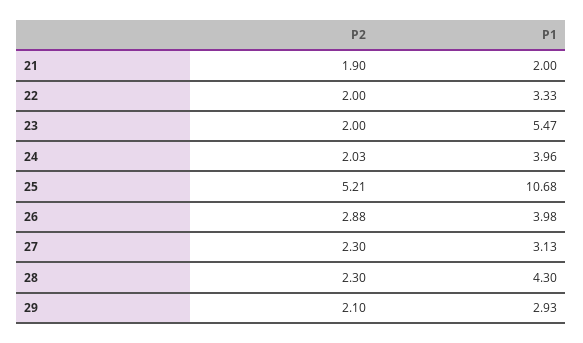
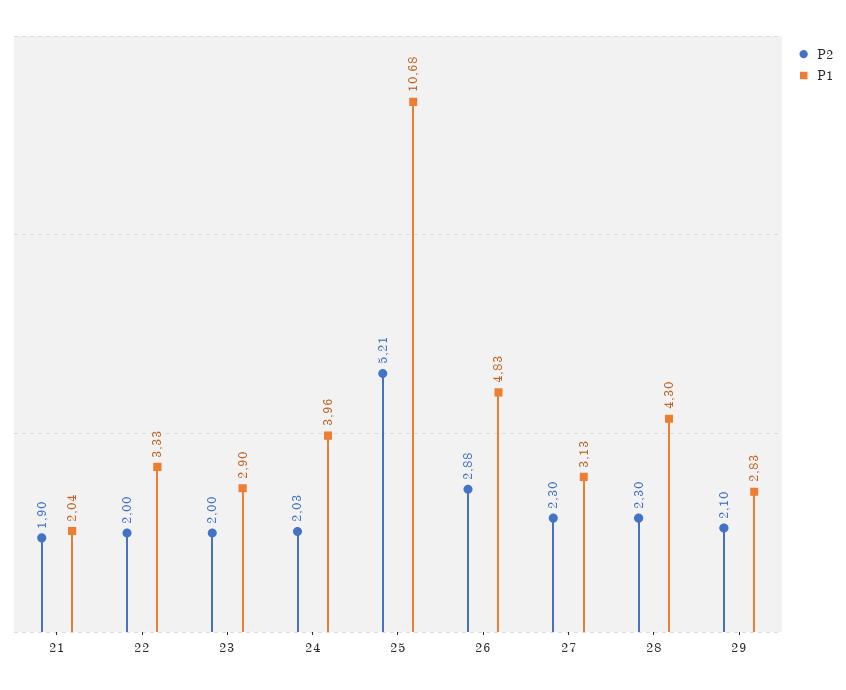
  {
    "P2": {
      "21": 1.9,
      "22": 2,
      "23": 2,
      "24": 2.03,
      "25": 5.21,
      "26": 2.88,
      "27": 2.3,
      "28": 2.3,
      "29": 2.1
    },
    "P1": {
-     "21": 2,
+     "21": 2.04,
      "22": 3.33,
-     "23": 5.47,
+     "23": 2.9,
      "24": 3.96,
      "25": 10.68,
-     "26": 3.98,
+     "26": 4.83,
      "27": 3.13,
      "28": 4.3,
-     "29": 2.93
+     "29": 2.83
    }
  }

